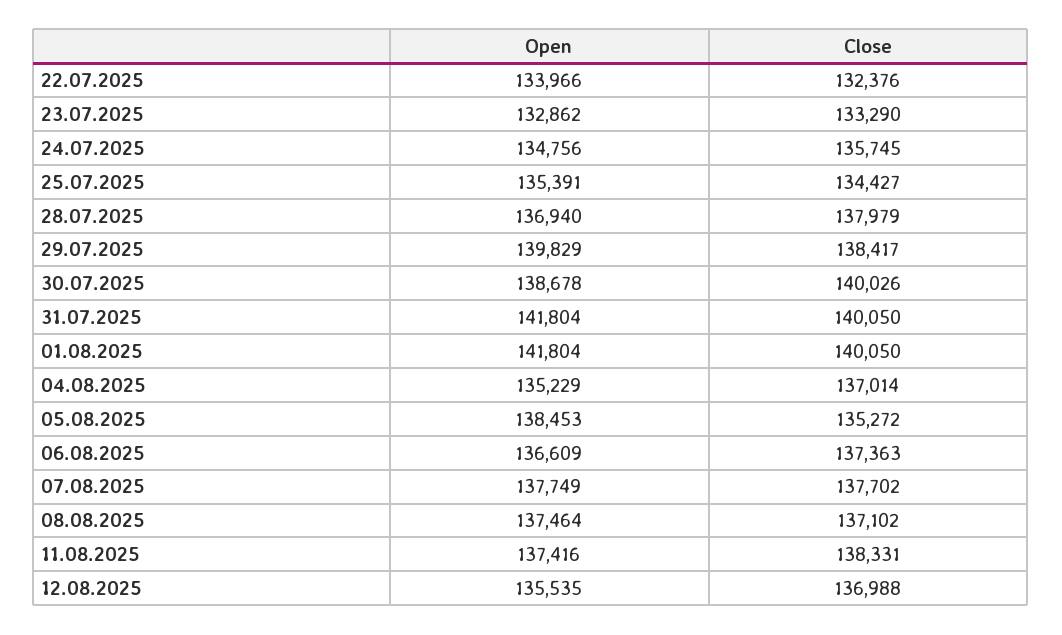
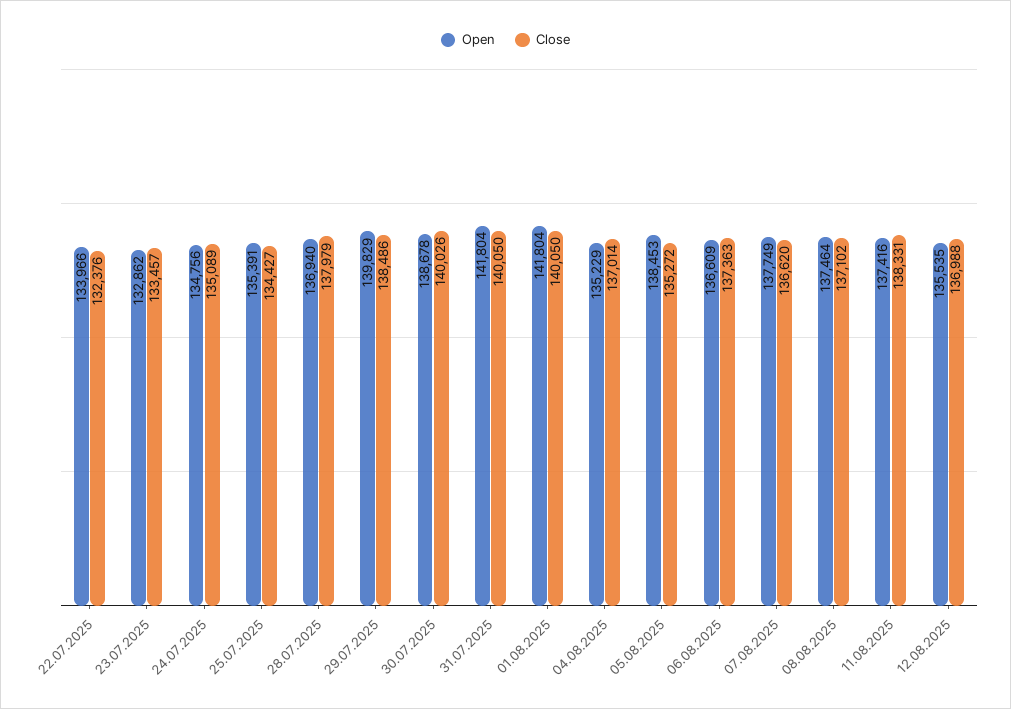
  {
    "Open": {
      "22.07.2025": 133966,
      "23.07.2025": 132862,
      "24.07.2025": 134756,
      "25.07.2025": 135391,
      "28.07.2025": 136940,
      "29.07.2025": 139829,
      "30.07.2025": 138678,
      "31.07.2025": 141804,
      "01.08.2025": 141804,
      "04.08.2025": 135229,
      "05.08.2025": 138453,
      "06.08.2025": 136609,
      "07.08.2025": 137749,
      "08.08.2025": 137464,
      "11.08.2025": 137416,
      "12.08.2025": 135535
    },
    "Close": {
      "22.07.2025": 132376,
-     "23.07.2025": 133290,
+     "23.07.2025": 133457,
-     "24.07.2025": 135745,
+     "24.07.2025": 135089,
      "25.07.2025": 134427,
      "28.07.2025": 137979,
-     "29.07.2025": 138417,
+     "29.07.2025": 138486,
      "30.07.2025": 140026,
      "31.07.2025": 140050,
      "01.08.2025": 140050,
      "04.08.2025": 137014,
      "05.08.2025": 135272,
      "06.08.2025": 137363,
-     "07.08.2025": 137702,
+     "07.08.2025": 136620,
      "08.08.2025": 137102,
      "11.08.2025": 138331,
      "12.08.2025": 136988
    }
  }

